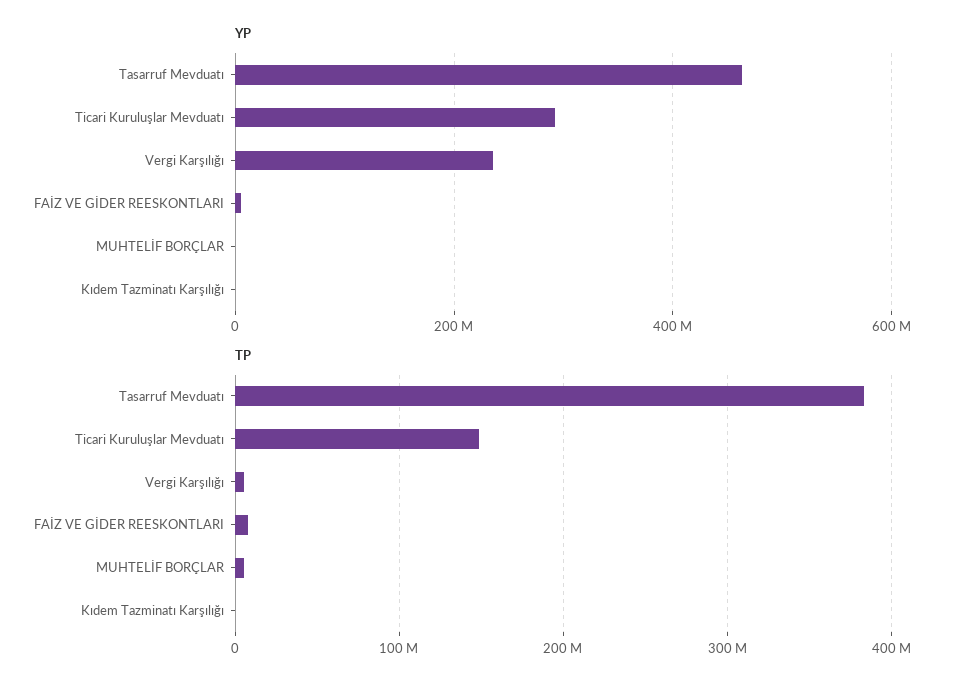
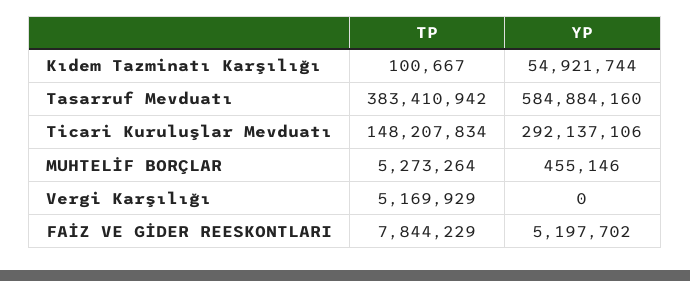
  {
    "YP": {
-     "Tasarruf Mevduatı": 460000000,
+     "Tasarruf Mevduatı": 584884160,
      "Ticari Kuruluşlar Mevduatı": 292137106,
-     "Vergi Karşılığı": 240000000,
+     "Vergi Karşılığı": 0,
      "FAİZ VE GİDER REESKONTLARI": 5197702,
      "MUHTELİF BORÇLAR": 455146,
-     "Kıdem Tazminatı Karşılığı": 0
+     "Kıdem Tazminatı Karşılığı": 54921744
    },
    "TP": {
      "Tasarruf Mevduatı": 383410942,
      "Ticari Kuruluşlar Mevduatı": 148207834,
      "Vergi Karşılığı": 5169929,
      "FAİZ VE GİDER REESKONTLARI": 7844229,
      "MUHTELİF BORÇLAR": 5273264,
      "Kıdem Tazminatı Karşılığı": 100667
    }
  }

